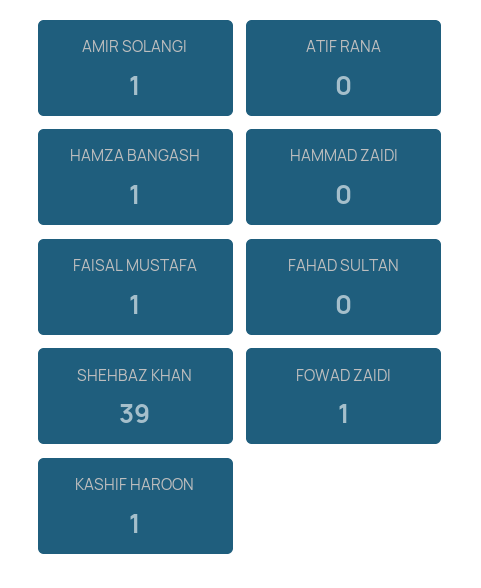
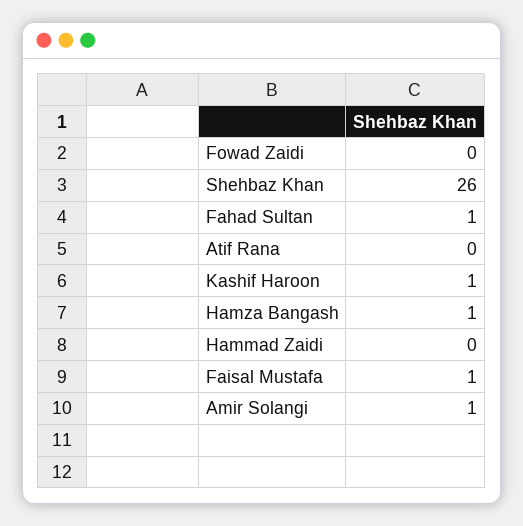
  {
    "AMIR SOLANGI": 1,
    "ATIF RANA": 0,
    "HAMZA BANGASH": 1,
    "HAMMAD ZAIDI": 0,
    "FAISAL MUSTAFA": 1,
-   "FAHAD SULTAN": 0,
+   "FAHAD SULTAN": 1,
-   "SHEHBAZ KHAN": 39,
+   "SHEHBAZ KHAN": 26,
-   "FOWAD ZAIDI": 1,
+   "FOWAD ZAIDI": 0,
    "KASHIF HAROON": 1
  }

